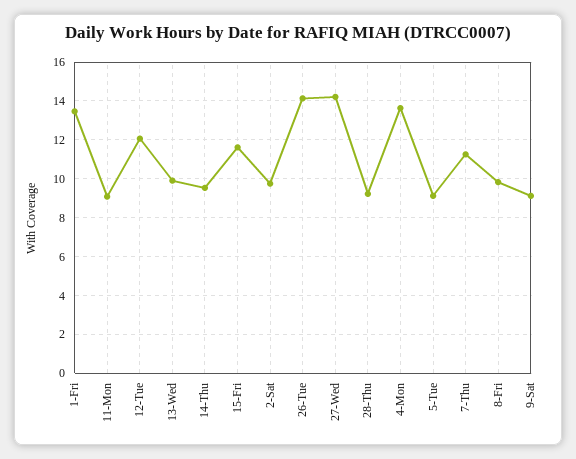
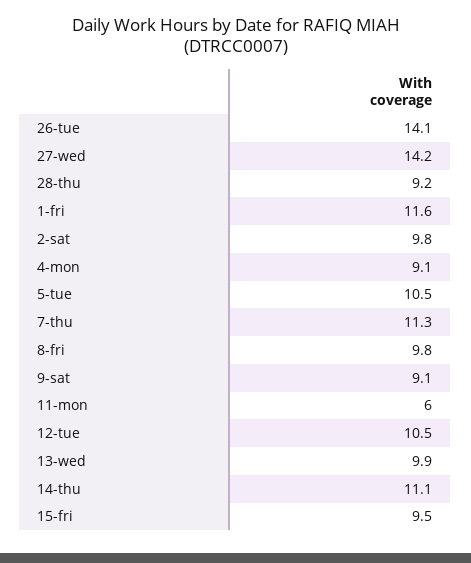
  {
-   "1-Fri": 13.5,
+   "1-Fri": 11.6,
-   "11-Mon": 9,
+   "11-Mon": 6,
-   "12-Tue": 12,
+   "12-Tue": 10.5,
    "13-Wed": 9.9,
-   "14-Thu": 9.5,
+   "14-Thu": 11.1,
-   "15-Fri": 11.5,
+   "15-Fri": 9.5,
    "2-Sat": 9.8,
    "26-Tue": 14.1,
    "27-Wed": 14.2,
    "28-Thu": 9.2,
-   "4-Mon": 13.5,
+   "4-Mon": 9.1,
-   "5-Tue": 9,
+   "5-Tue": 10.5,
    "7-Thu": 11.3,
    "8-Fri": 9.8,
    "9-Sat": 9.1
  }

